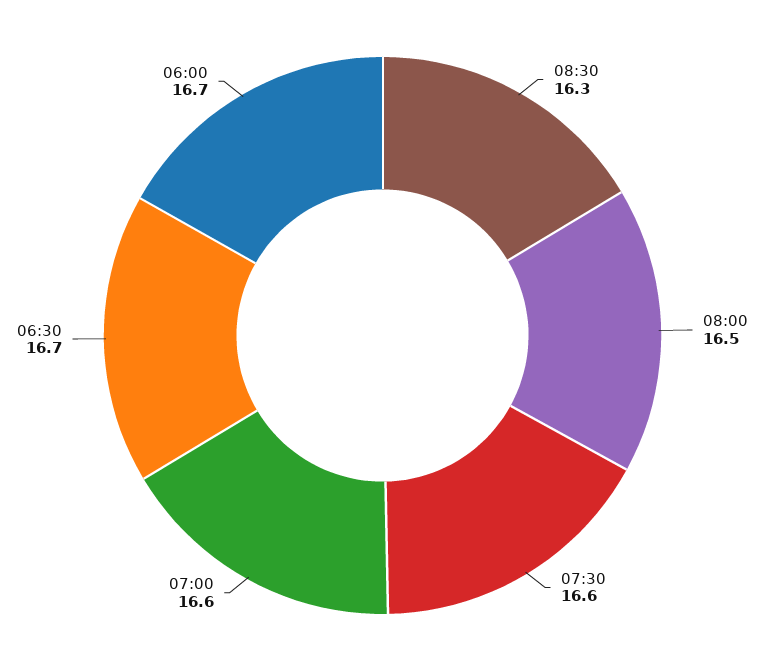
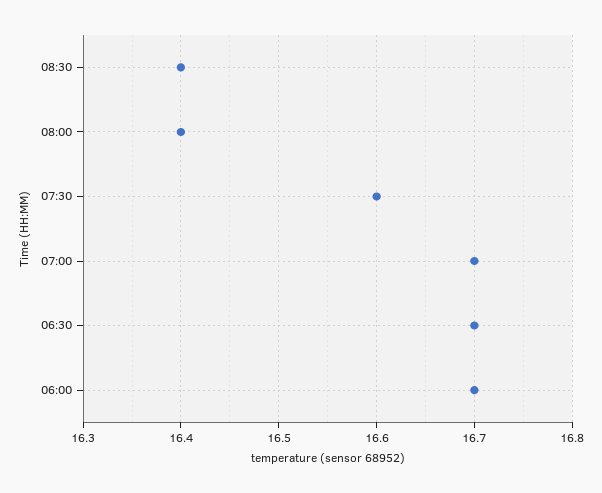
  {
-   "08:30": 16.3,
+   "08:30": 16.4,
-   "08:00": 16.5,
+   "08:00": 16.4,
    "07:30": 16.6,
-   "07:00": 16.6,
+   "07:00": 16.7,
    "06:30": 16.7,
    "06:00": 16.7
  }

